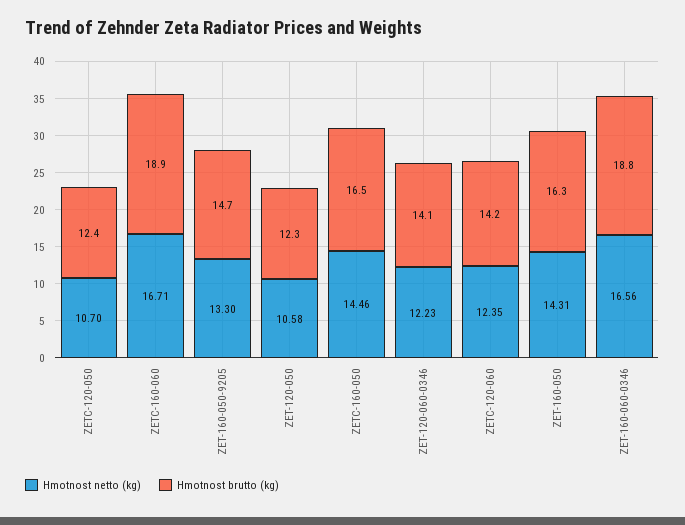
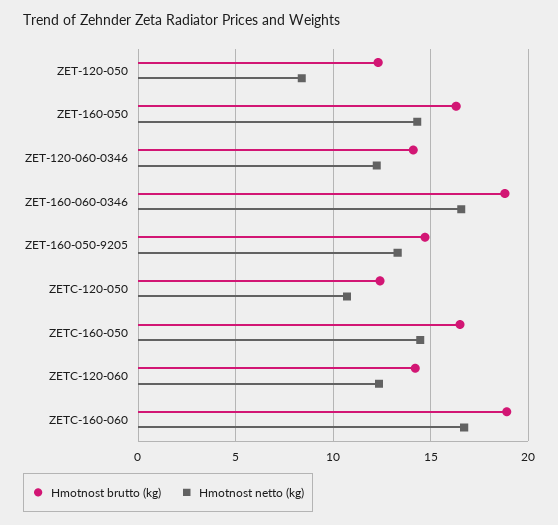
  {
    "Hmotnost netto (kg)": {
      "ZETC-120-050": 10.7,
      "ZETC-160-060": 16.71,
      "ZET-160-050-9205": 13.3,
-     "ZET-120-050": 10.58,
+     "ZET-120-050": 8.5,
      "ZETC-160-050": 14.46,
      "ZET-120-060-0346": 12.23,
      "ZETC-120-060": 12.35,
      "ZET-160-050": 14.31,
      "ZET-160-060-0346": 16.56
    },
    "Hmotnost brutto (kg)": {
      "ZETC-120-050": 12.4,
      "ZETC-160-060": 18.9,
      "ZET-160-050-9205": 14.7,
      "ZET-120-050": 12.3,
      "ZETC-160-050": 16.5,
      "ZET-120-060-0346": 14.1,
      "ZETC-120-060": 14.2,
      "ZET-160-050": 16.3,
      "ZET-160-060-0346": 18.8
    }
  }

